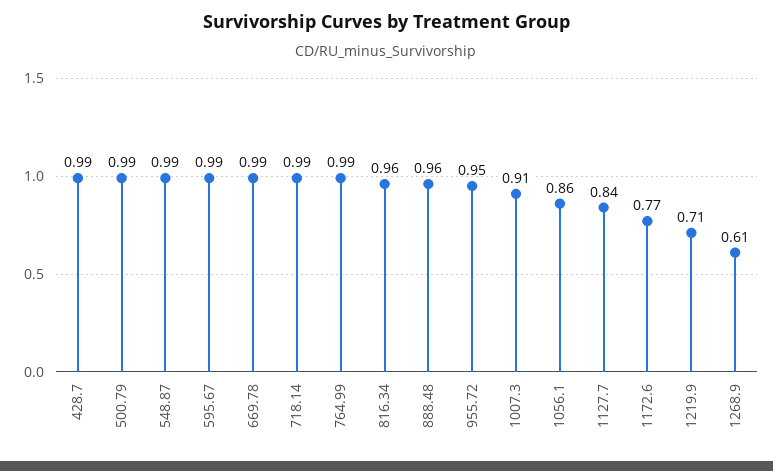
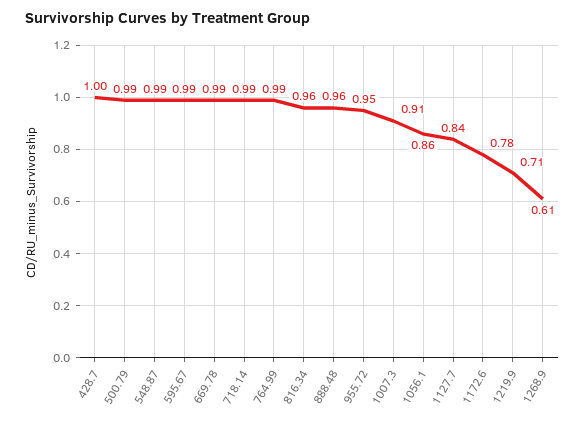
  {
-   "428.7": 0.99,
+   "428.7": 1,
    "500.79": 0.99,
    "548.87": 0.99,
    "595.67": 0.99,
    "669.78": 0.99,
    "718.14": 0.99,
    "764.99": 0.99,
    "816.34": 0.96,
    "888.48": 0.96,
    "955.72": 0.95,
    "1007.3": 0.91,
    "1056.1": 0.86,
    "1127.7": 0.84,
-   "1172.6": 0.77,
+   "1172.6": 0.78,
    "1219.9": 0.71,
    "1268.9": 0.61
  }

